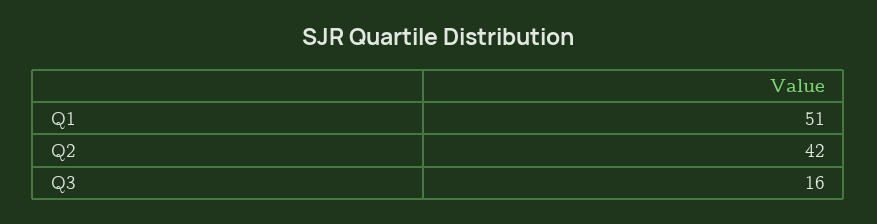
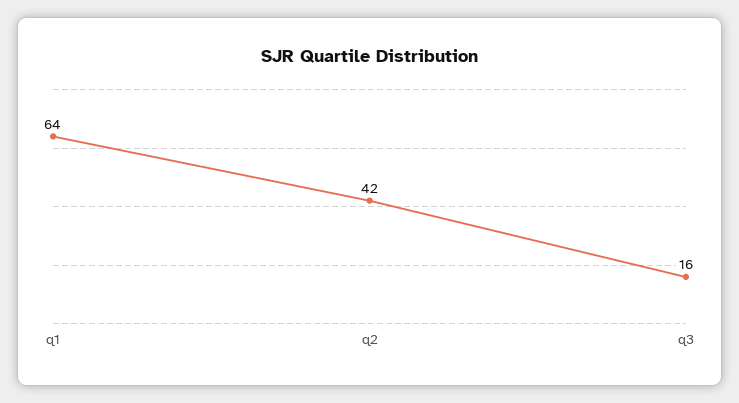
  {
-   "Q1": 51,
+   "Q1": 64,
    "Q2": 42,
    "Q3": 16
  }

